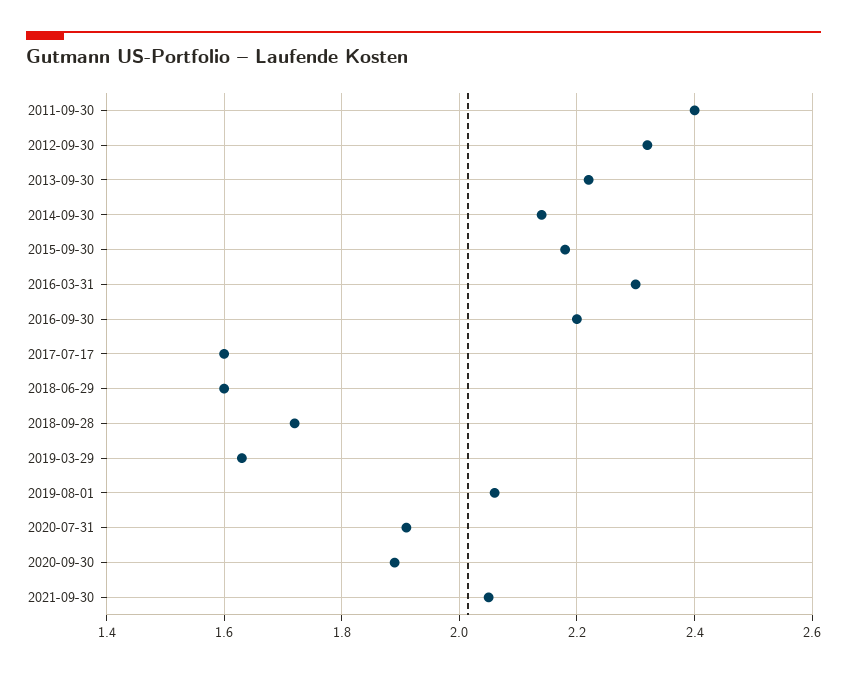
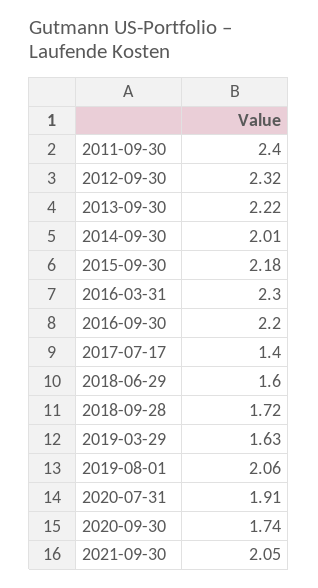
  {
    "2011-09-30": 2.4,
    "2012-09-30": 2.32,
    "2013-09-30": 2.22,
-   "2014-09-30": 2.15,
+   "2014-09-30": 2.01,
    "2015-09-30": 2.18,
    "2016-03-31": 2.3,
    "2016-09-30": 2.2,
-   "2017-07-17": 1.6,
+   "2017-07-17": 1.4,
    "2018-06-29": 1.6,
    "2018-09-28": 1.72,
    "2019-03-29": 1.63,
    "2019-08-01": 2.06,
    "2020-07-31": 1.91,
-   "2020-09-30": 1.9,
+   "2020-09-30": 1.74,
    "2021-09-30": 2.05
  }

